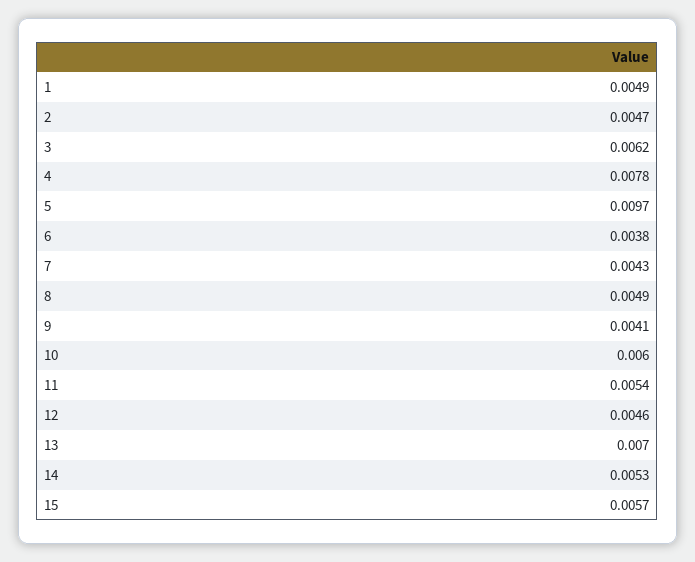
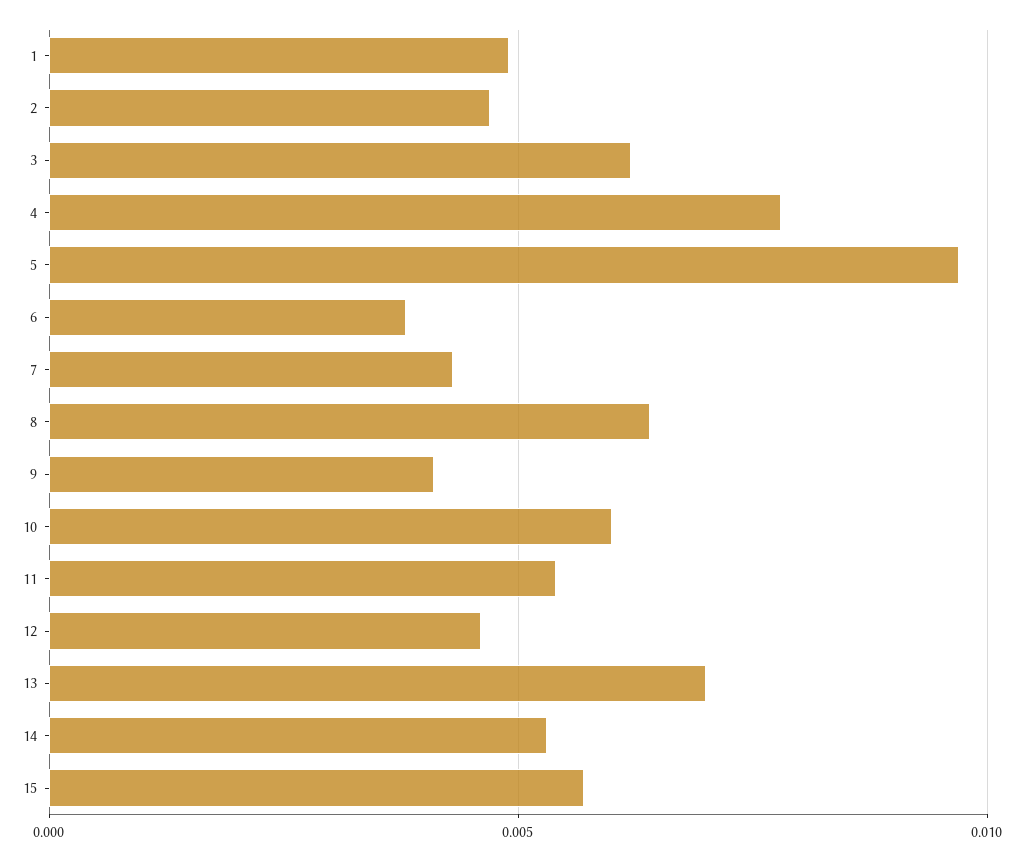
  {
    "1": 0.0049,
    "2": 0.0047,
    "3": 0.0062,
    "4": 0.0078,
    "5": 0.0097,
    "6": 0.0038,
    "7": 0.0043,
-   "8": 0.0049,
+   "8": 0.0065,
    "9": 0.0041,
    "10": 0.006,
    "11": 0.0054,
    "12": 0.0046,
    "13": 0.007,
    "14": 0.0053,
    "15": 0.0057
  }

